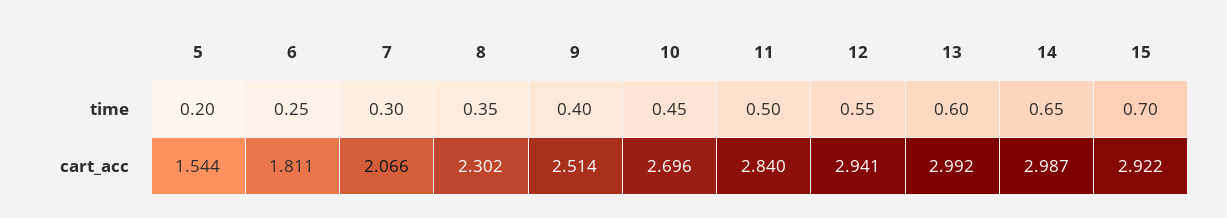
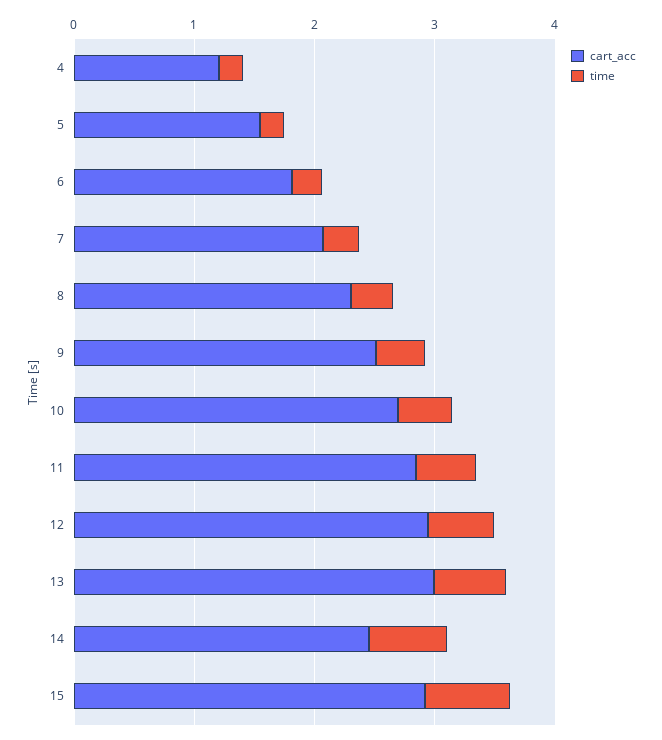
  {
    "time": {
      "5": 0.2,
      "6": 0.25,
      "7": 0.3,
      "8": 0.35,
      "9": 0.4,
      "10": 0.45,
      "11": 0.5,
      "12": 0.55,
      "13": 0.6,
      "14": 0.65,
-     "15": 0.7
+     "15": 0.7,
+     "4": 0.2
    },
    "cart_acc": {
      "5": 1.544,
      "6": 1.811,
      "7": 2.066,
      "8": 2.302,
      "9": 2.514,
      "10": 2.696,
      "11": 2.84,
      "12": 2.941,
      "13": 2.992,
-     "14": 2.987,
+     "14": 2.4,
-     "15": 2.922
+     "15": 2.922,
+     "4": 1.2
    }
  }

